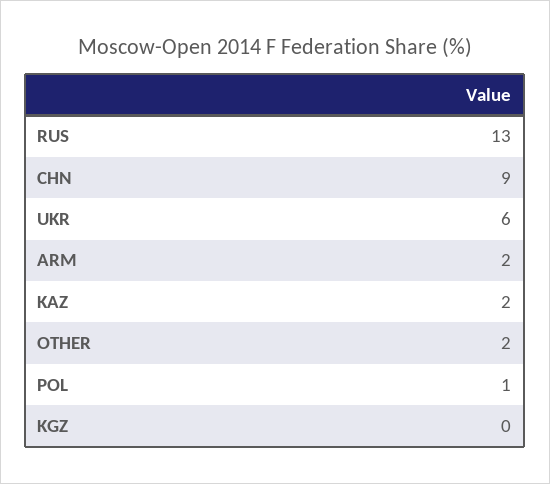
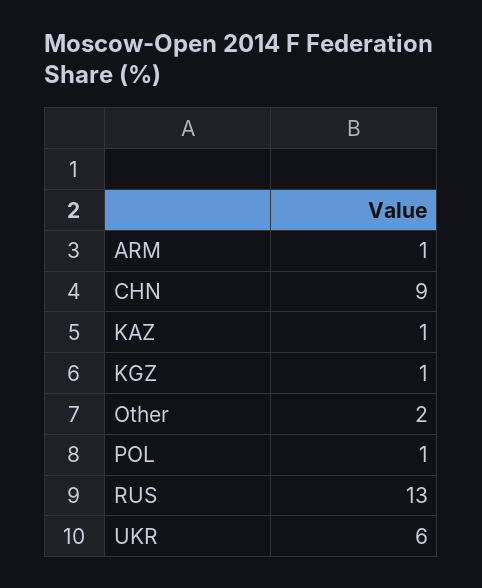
  {
    "RUS": 13,
    "CHN": 9,
    "UKR": 6,
-   "ARM": 2,
+   "ARM": 1,
-   "KAZ": 2,
+   "KAZ": 1,
    "OTHER": 2,
    "POL": 1,
-   "KGZ": 0
+   "KGZ": 1
  }

